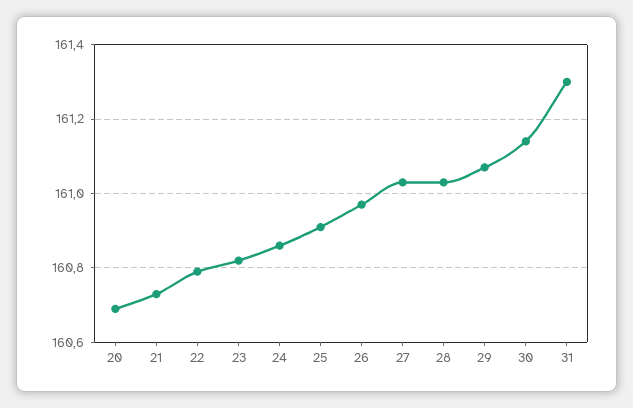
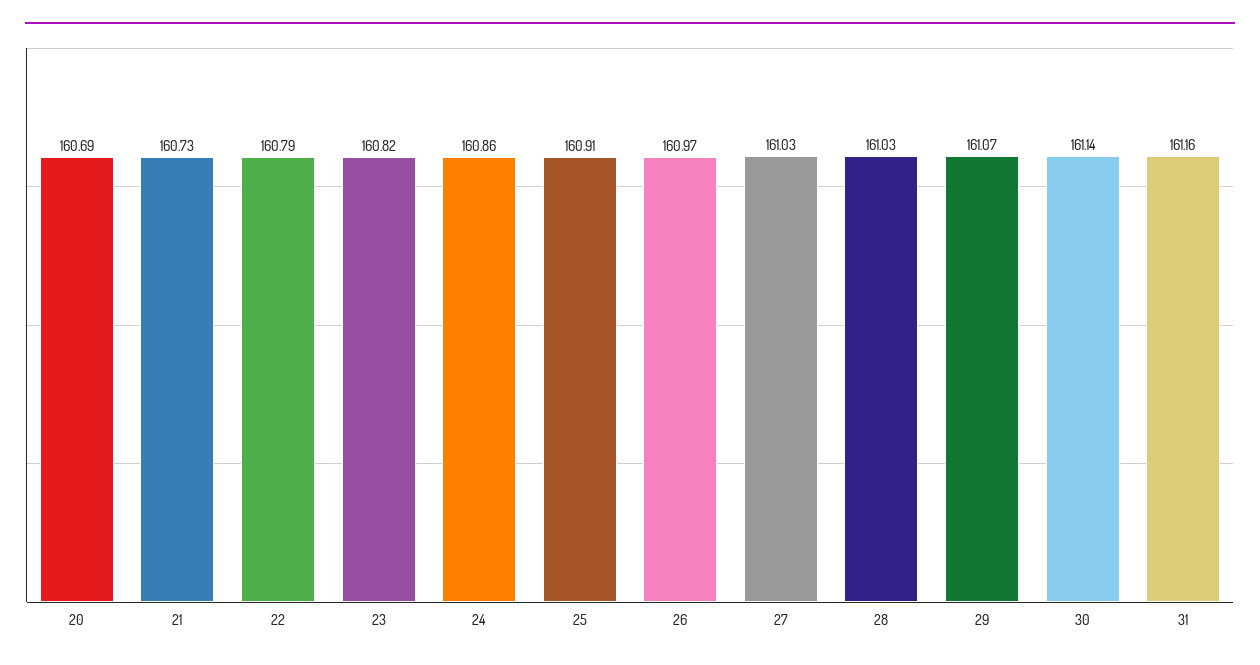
  {
    "20": 160.69,
    "21": 160.73,
    "22": 160.79,
    "23": 160.82,
    "24": 160.86,
    "25": 160.91,
    "26": 160.97,
    "27": 161.03,
    "28": 161.03,
    "29": 161.07,
    "30": 161.14,
-   "31": 161.3
+   "31": 161.16
  }

